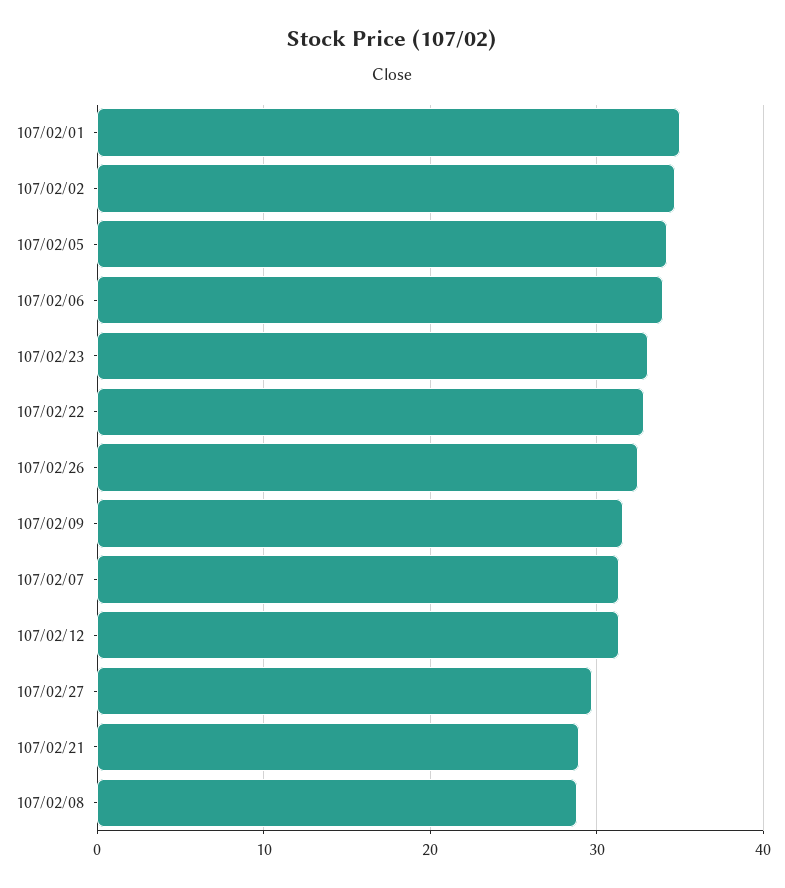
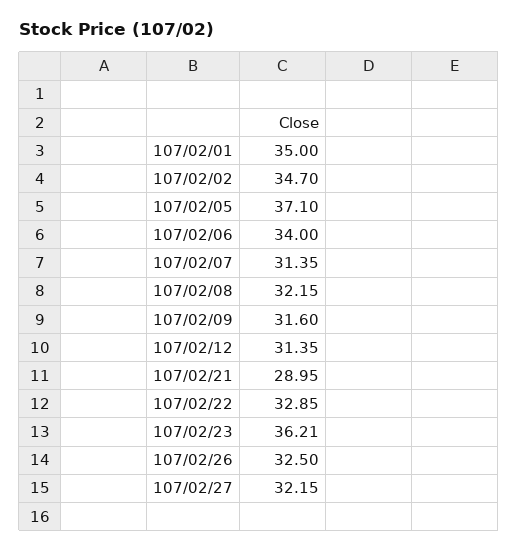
  {
    "107/02/01": 35,
    "107/02/02": 34.7,
-   "107/02/05": 34,
+   "107/02/05": 37.1,
    "107/02/06": 34,
-   "107/02/23": 33,
+   "107/02/23": 36.21,
    "107/02/22": 32.85,
    "107/02/26": 32.5,
    "107/02/09": 31.6,
    "107/02/07": 31.35,
    "107/02/12": 31.35,
-   "107/02/27": 30,
+   "107/02/27": 32.15,
    "107/02/21": 28.95,
-   "107/02/08": 29
+   "107/02/08": 32.15
  }

